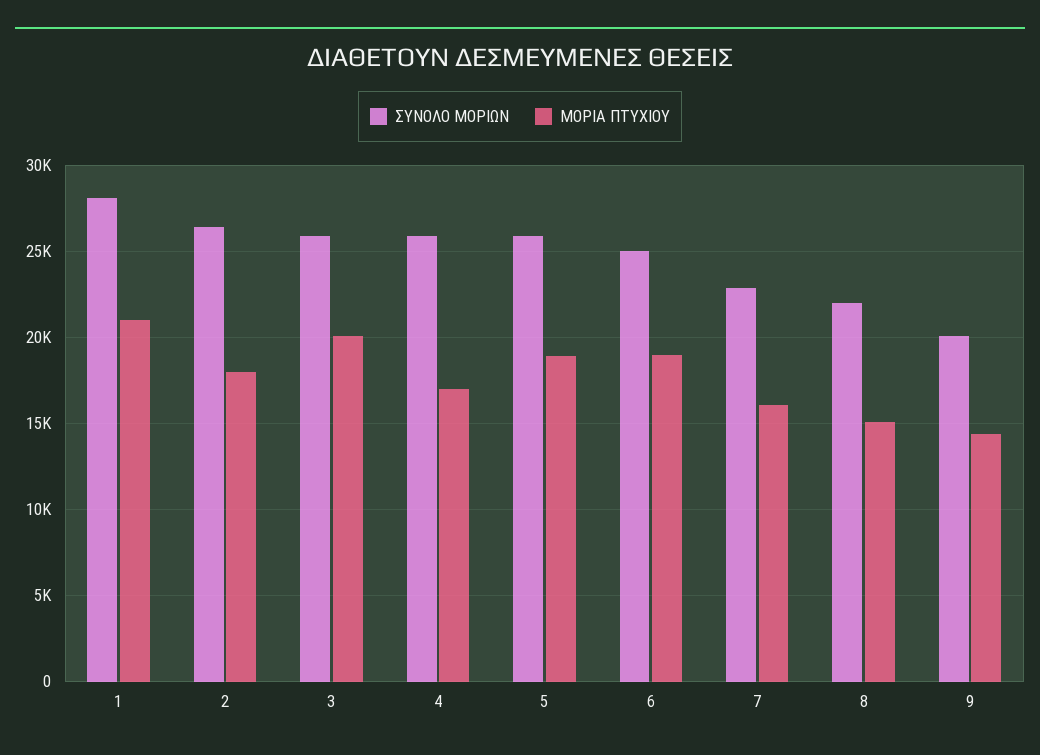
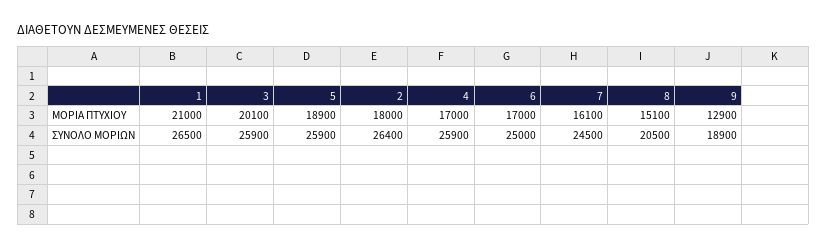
  {
    "ΣΥΝΟΛΟ ΜΟΡΙΩΝ": {
-     "1": 28000,
+     "1": 26500,
      "2": 26400,
      "3": 25900,
      "4": 25900,
      "5": 25900,
      "6": 25000,
-     "7": 23000,
+     "7": 24500,
-     "8": 22000,
+     "8": 20500,
-     "9": 20000
+     "9": 18900
    },
    "ΜΟΡΙΑ ΠΤΥΧΙΟΥ": {
      "1": 21000,
      "2": 18000,
      "3": 20100,
      "4": 17000,
      "5": 18900,
-     "6": 19000,
+     "6": 17000,
      "7": 16100,
      "8": 15100,
-     "9": 14500
+     "9": 12900
    }
  }

